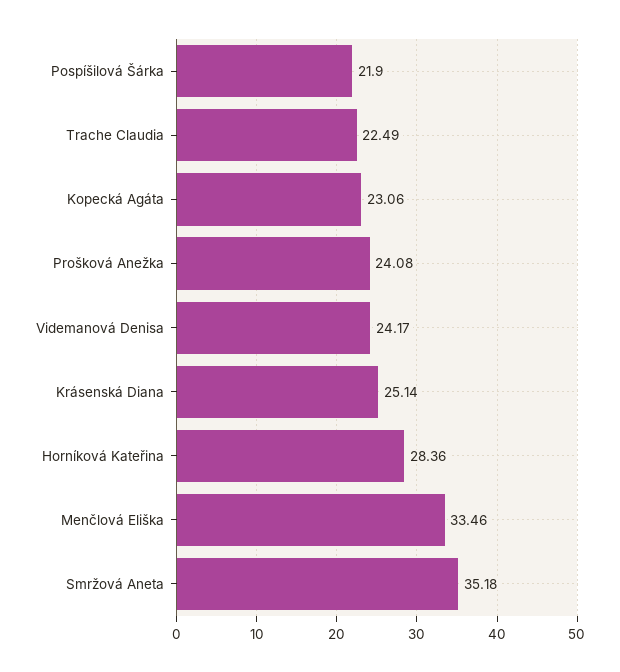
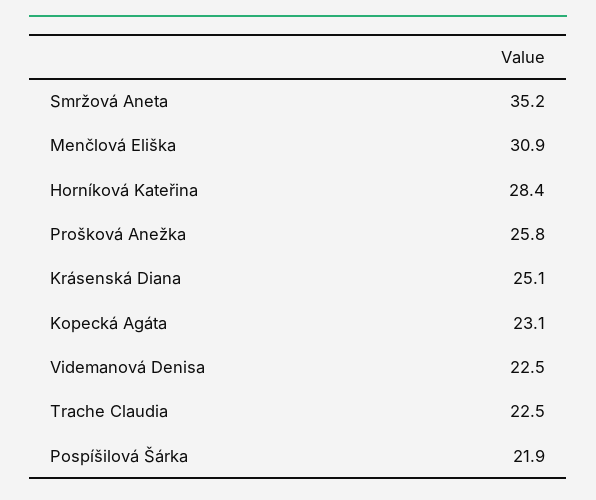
  {
    "Pospíšilová Šárka": 21.9,
    "Trache Claudia": 22.49,
    "Kopecká Agáta": 23.06,
-   "Prošková Anežka": 24.08,
+   "Prošková Anežka": 25.8,
-   "Videmanová Denisa": 24.17,
+   "Videmanová Denisa": 22.5,
    "Krásenská Diana": 25.14,
    "Horníková Kateřina": 28.36,
-   "Menčlová Eliška": 33.46,
+   "Menčlová Eliška": 30.9,
    "Smržová Aneta": 35.18
  }

